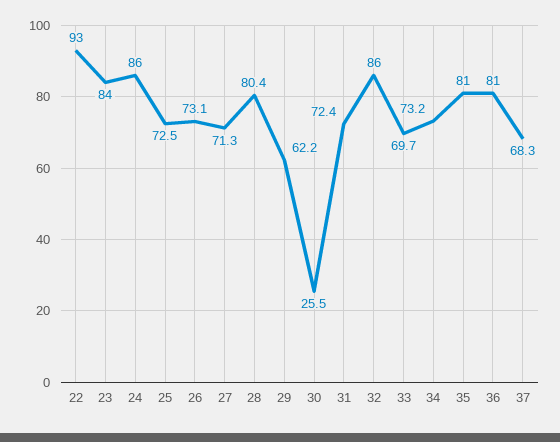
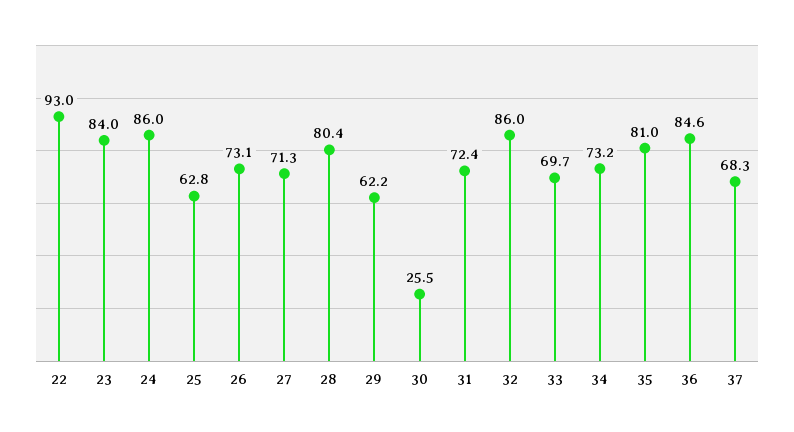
  {
    "22": 93,
    "23": 84,
    "24": 86,
-   "25": 72.5,
+   "25": 62.8,
    "26": 73.1,
    "27": 71.3,
    "28": 80.4,
    "29": 62.2,
    "30": 25.5,
    "31": 72.4,
    "32": 86,
    "33": 69.7,
    "34": 73.2,
    "35": 81,
-   "36": 81,
+   "36": 84.6,
    "37": 68.3
  }

